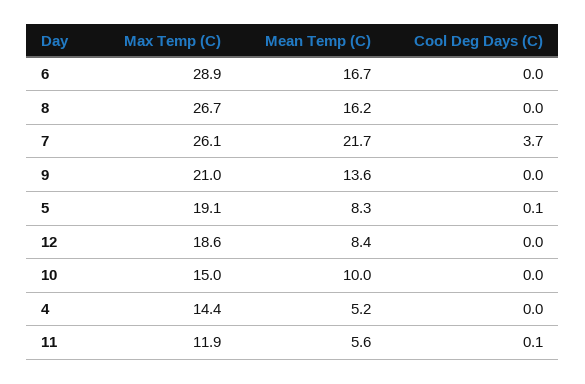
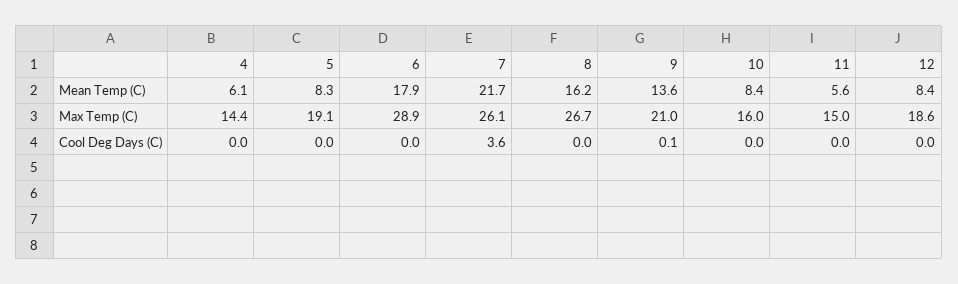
  {
    "Max Temp (C)": {
      "6": 28.9,
      "8": 26.7,
      "7": 26.1,
      "9": 21,
      "5": 19.1,
      "12": 18.6,
-     "10": 15,
+     "10": 16,
      "4": 14.4,
-     "11": 11.9
+     "11": 15
    },
    "Mean Temp (C)": {
-     "6": 16.7,
+     "6": 17.9,
      "8": 16.2,
      "7": 21.7,
      "9": 13.6,
      "5": 8.3,
      "12": 8.4,
-     "10": 10,
+     "10": 8.4,
-     "4": 5.2,
+     "4": 6.1,
      "11": 5.6
    },
    "Cool Deg Days (C)": {
      "6": 0,
      "8": 0,
-     "7": 3.7,
+     "7": 3.6,
-     "9": 0,
+     "9": 0.1,
-     "5": 0.1,
+     "5": 0,
      "12": 0,
      "10": 0,
      "4": 0,
-     "11": 0.1
+     "11": 0
    }
  }

